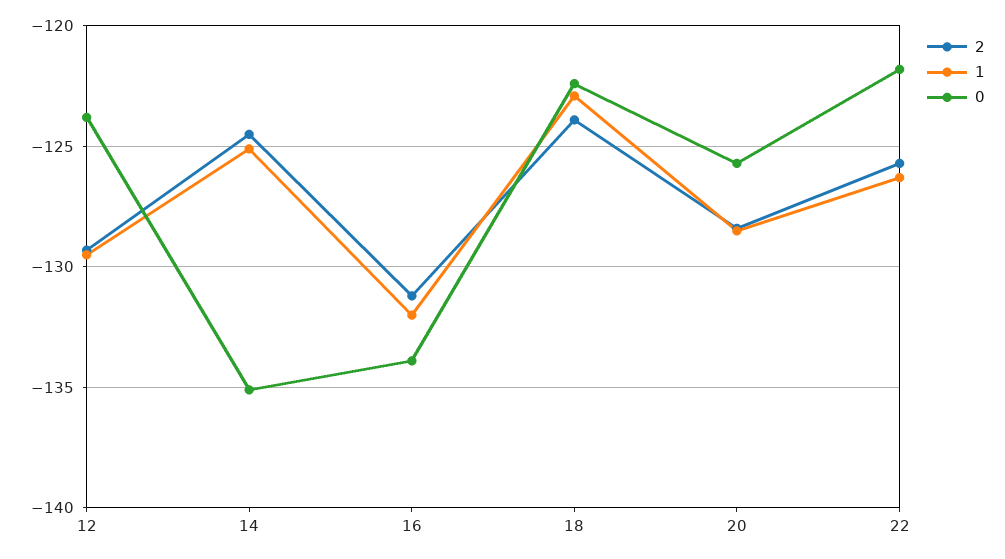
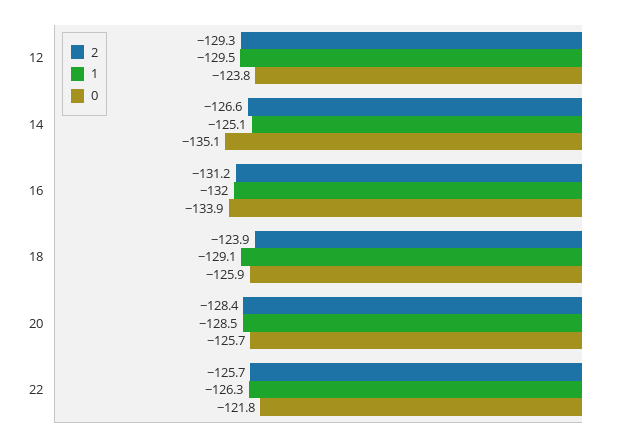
  {
    "2": {
      "12": -129.3,
-     "14": -124.5,
+     "14": -126.6,
      "16": -131.2,
      "18": -123.9,
      "20": -128.4,
      "22": -125.7
    },
    "1": {
      "12": -129.5,
      "14": -125.1,
      "16": -132,
-     "18": -123,
+     "18": -129.1,
      "20": -128.5,
      "22": -126.3
    },
    "0": {
      "12": -123.8,
      "14": -135.1,
      "16": -133.9,
-     "18": -122.5,
+     "18": -125.9,
      "20": -125.7,
      "22": -121.8
    }
  }

